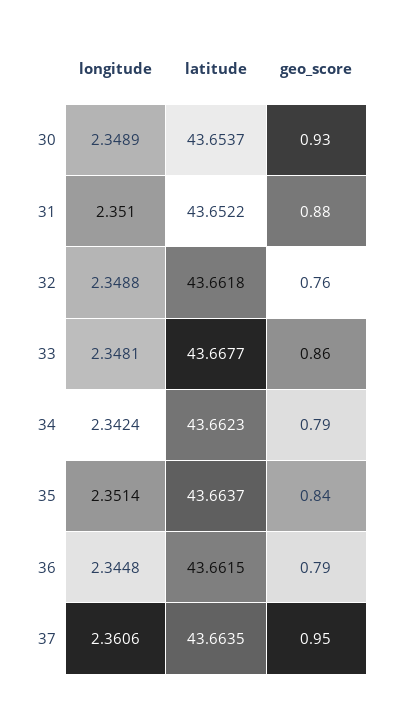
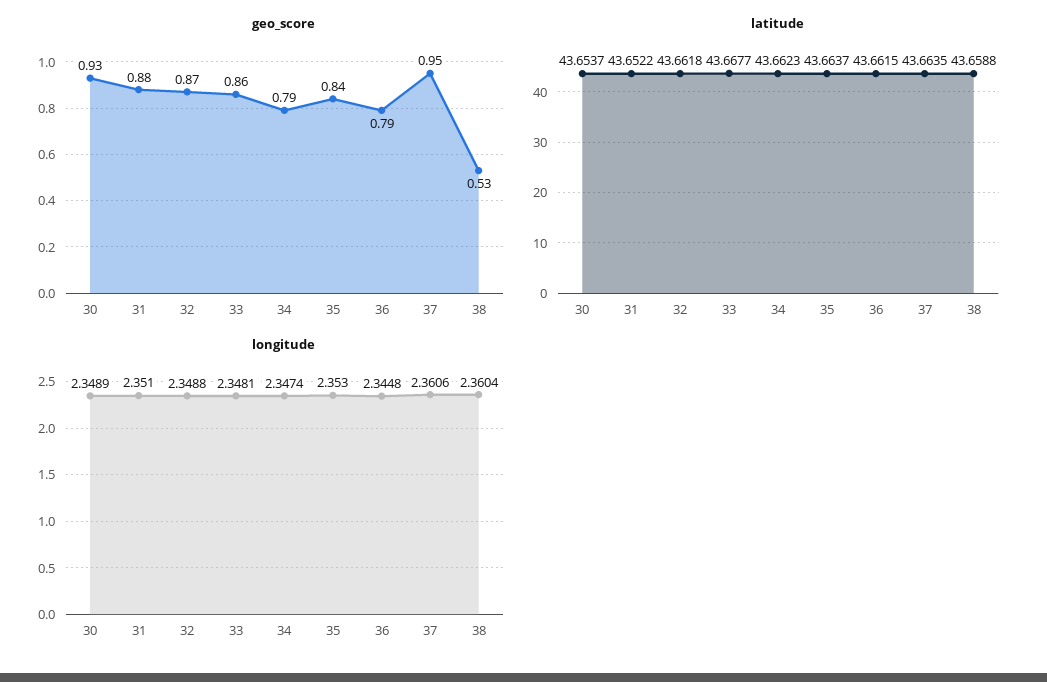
  {
    "longitude": {
      "30": 2.3489,
      "31": 2.351,
      "32": 2.3488,
      "33": 2.3481,
-     "34": 2.3424,
+     "34": 2.3474,
-     "35": 2.3514,
+     "35": 2.353,
      "36": 2.3448,
-     "37": 2.3606
+     "37": 2.3606,
+     "38": 2.3604
    },
    "latitude": {
      "30": 43.6537,
      "31": 43.6522,
      "32": 43.6618,
      "33": 43.6677,
      "34": 43.6623,
      "35": 43.6637,
      "36": 43.6615,
-     "37": 43.6635
+     "37": 43.6635,
+     "38": 43.6588
    },
    "geo_score": {
      "30": 0.93,
      "31": 0.88,
-     "32": 0.76,
+     "32": 0.87,
      "33": 0.86,
      "34": 0.79,
      "35": 0.84,
      "36": 0.79,
-     "37": 0.95
+     "37": 0.95,
+     "38": 0.53
    }
  }

